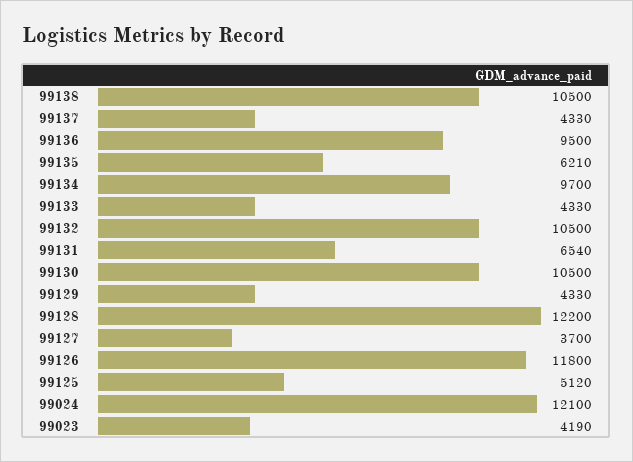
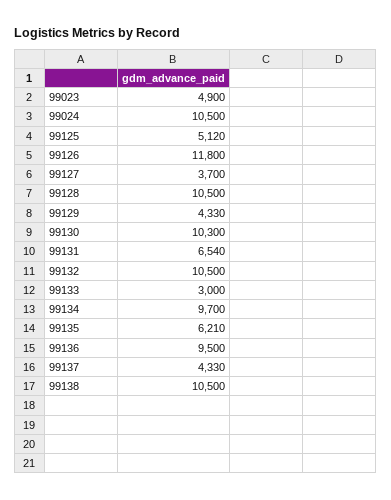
  {
    "99138": 10500,
    "99137": 4330,
    "99136": 9500,
    "99135": 6210,
    "99134": 9700,
-   "99133": 4330,
+   "99133": 3000,
    "99132": 10500,
    "99131": 6540,
-   "99130": 10500,
+   "99130": 10300,
    "99129": 4330,
-   "99128": 12200,
+   "99128": 10500,
    "99127": 3700,
    "99126": 11800,
    "99125": 5120,
-   "99024": 12100,
+   "99024": 10500,
-   "99023": 4190
+   "99023": 4900
  }

